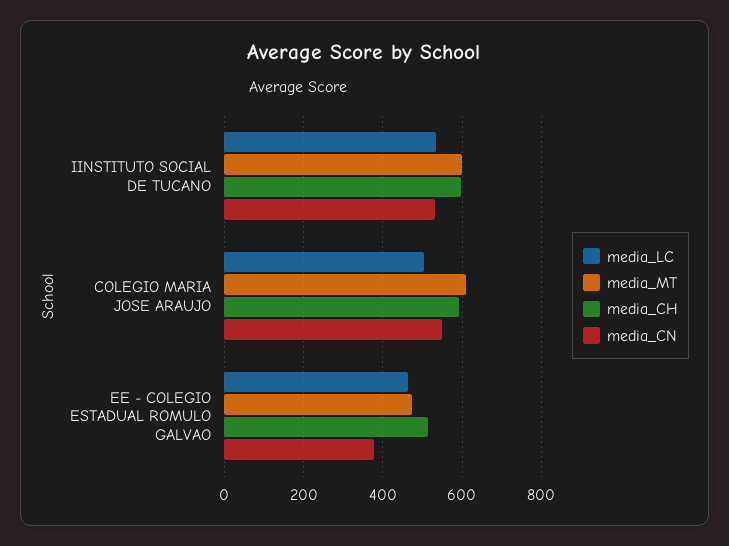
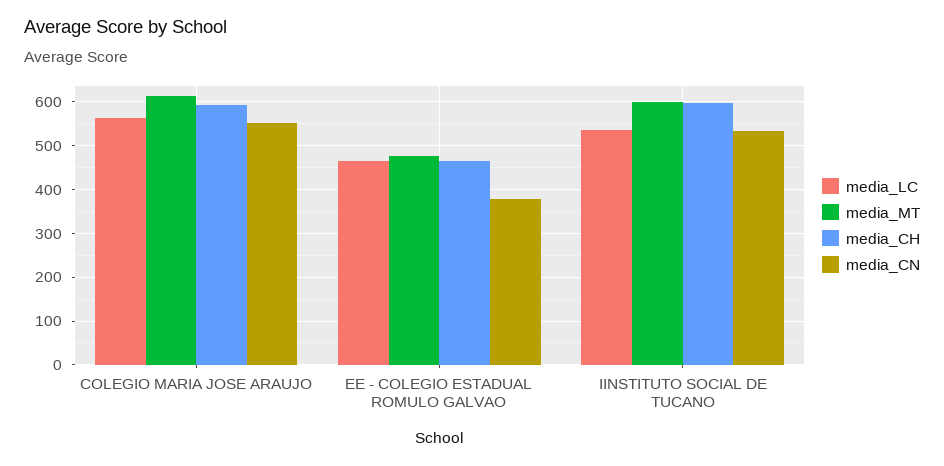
  {
    "media_LC": {
      "IINSTITUTO SOCIAL DE TUCANO": 540,
-     "COLEGIO MARIA JOSE ARAUJO": 500,
+     "COLEGIO MARIA JOSE ARAUJO": 560,
      "EE - COLEGIO ESTADUAL ROMULO GALVAO": 460
    },
    "media_MT": {
      "IINSTITUTO SOCIAL DE TUCANO": 600,
      "COLEGIO MARIA JOSE ARAUJO": 620,
      "EE - COLEGIO ESTADUAL ROMULO GALVAO": 480
    },
    "media_CH": {
      "IINSTITUTO SOCIAL DE TUCANO": 600,
      "COLEGIO MARIA JOSE ARAUJO": 600,
-     "EE - COLEGIO ESTADUAL ROMULO GALVAO": 520
+     "EE - COLEGIO ESTADUAL ROMULO GALVAO": 460
    },
    "media_CN": {
      "IINSTITUTO SOCIAL DE TUCANO": 540,
      "COLEGIO MARIA JOSE ARAUJO": 560,
      "EE - COLEGIO ESTADUAL ROMULO GALVAO": 380
    }
  }

